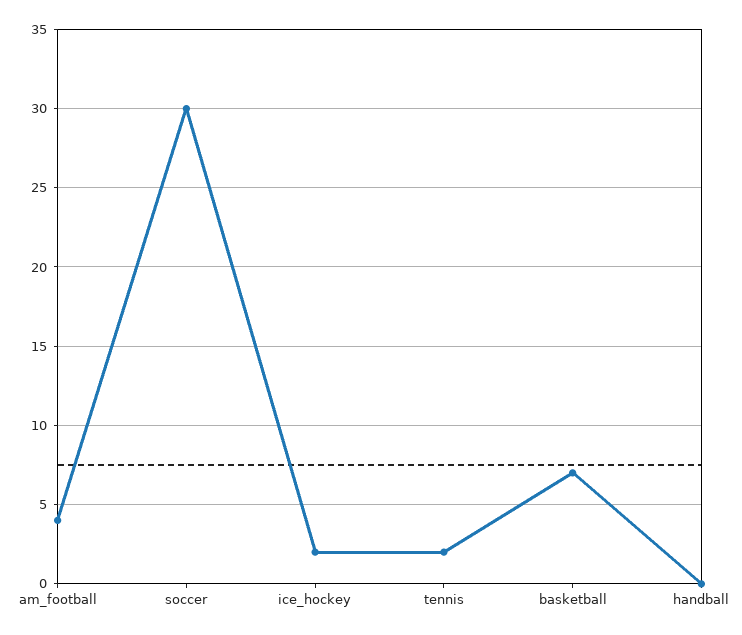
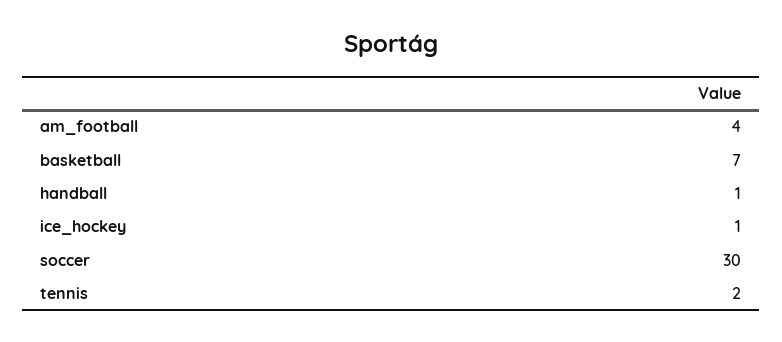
  {
    "am_football": 4,
    "soccer": 30,
-   "ice_hockey": 2,
+   "ice_hockey": 1,
    "tennis": 2,
    "basketball": 7,
-   "handball": 0
+   "handball": 1
  }

